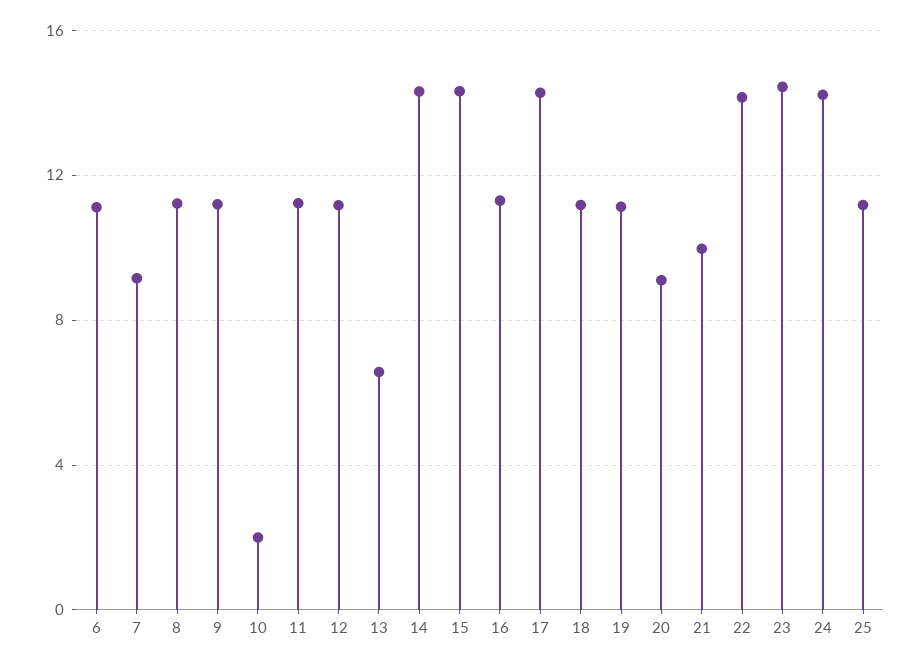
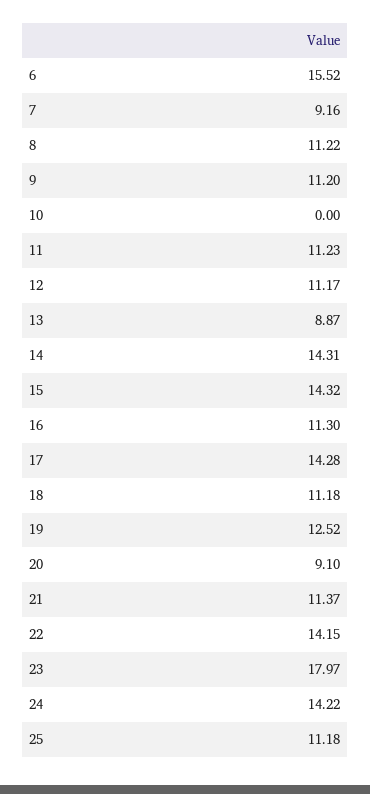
  {
-   "6": 11,
+   "6": 15.52,
    "7": 9.16,
    "8": 11.22,
    "9": 11.2,
-   "10": 2,
+   "10": 0,
    "11": 11.23,
    "12": 11.17,
-   "13": 6.5,
+   "13": 8.87,
    "14": 14.31,
    "15": 14.32,
    "16": 11.3,
    "17": 14.28,
    "18": 11.18,
-   "19": 11,
+   "19": 12.52,
    "20": 9.1,
-   "21": 10,
+   "21": 11.37,
    "22": 14.15,
-   "23": 14.5,
+   "23": 17.97,
    "24": 14.22,
    "25": 11.18
  }

